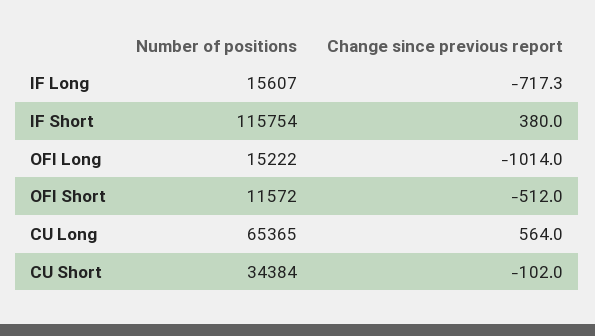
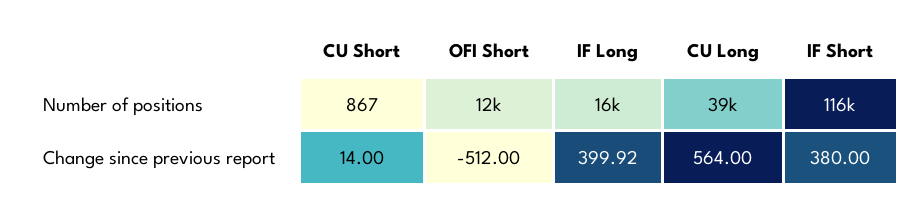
  {
    "Number of positions": {
      "IF Long": 15607,
      "IF Short": 115754,
-     "OFI Long": 15222,
      "OFI Short": 11572,
-     "CU Long": 65365,
+     "CU Long": 39000,
-     "CU Short": 34384
+     "CU Short": 867
    },
    "Change since previous report": {
-     "IF Long": -717.3,
+     "IF Long": 399.92,
      "IF Short": 380,
-     "OFI Long": -1014,
      "OFI Short": -512,
      "CU Long": 564,
-     "CU Short": -102
+     "CU Short": 14
    }
  }

